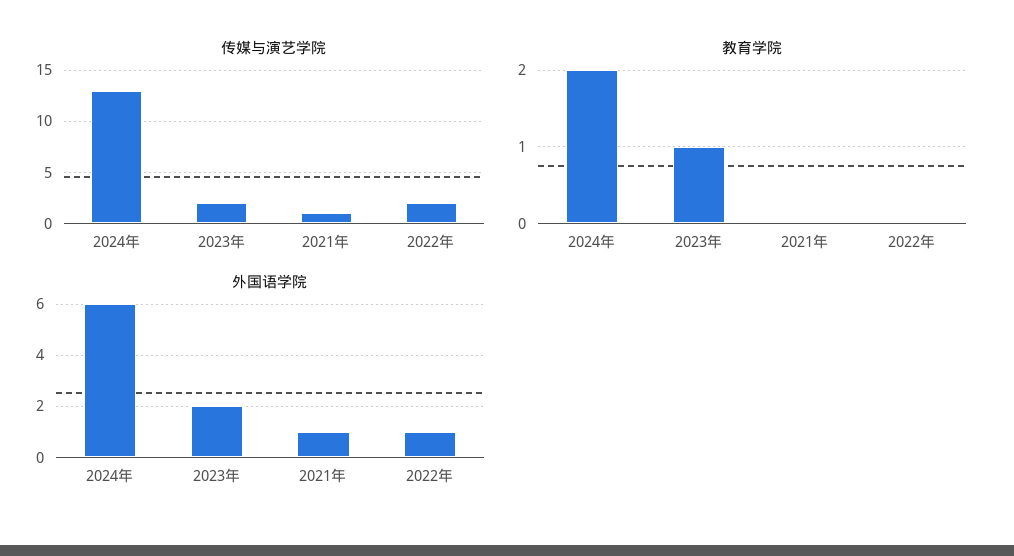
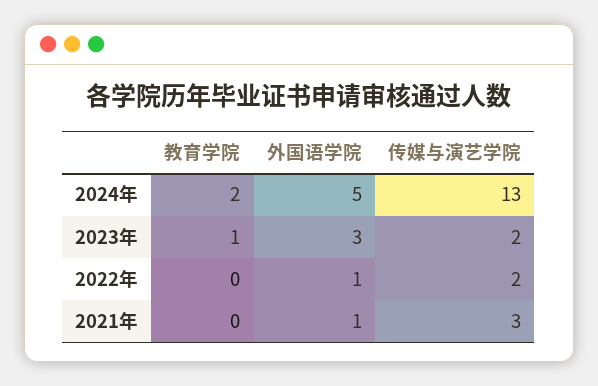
  {
    "传媒与演艺学院": {
      "2024年": 13,
      "2023年": 2,
-     "2021年": 1,
+     "2021年": 3,
      "2022年": 2
    },
    "教育学院": {
      "2024年": 2,
      "2023年": 1,
      "2021年": 0,
      "2022年": 0
    },
    "外国语学院": {
-     "2024年": 6,
+     "2024年": 5,
-     "2023年": 2,
+     "2023年": 3,
      "2021年": 1,
      "2022年": 1
    }
  }

